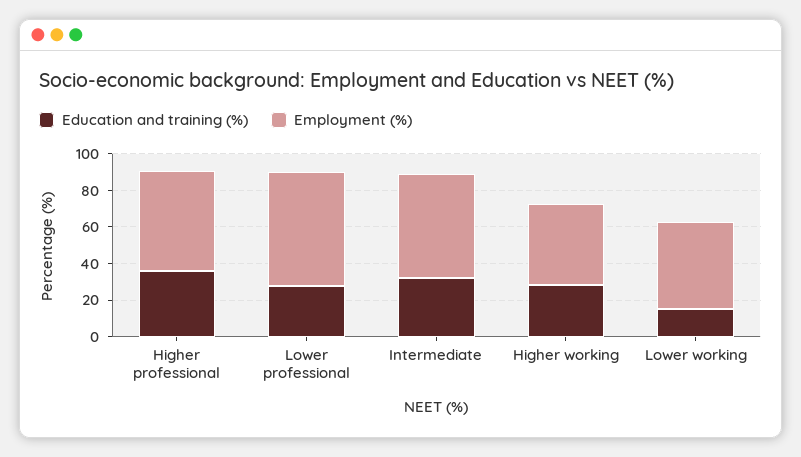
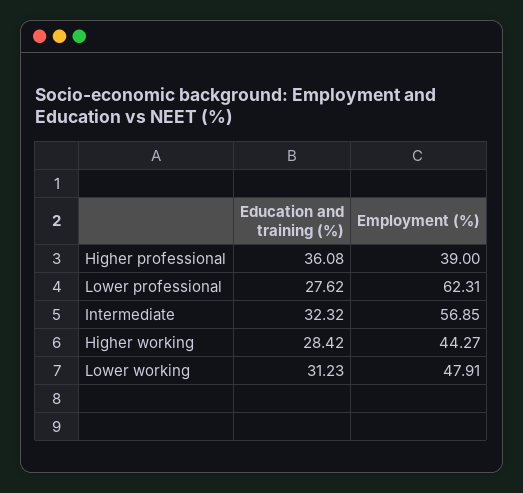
  {
    "Education and training (%)": {
      "Higher professional": 36.08,
      "Lower professional": 27.62,
      "Intermediate": 32.32,
      "Higher working": 28.42,
-     "Lower working": 15
+     "Lower working": 31.23
    },
    "Employment (%)": {
-     "Higher professional": 55,
+     "Higher professional": 39,
      "Lower professional": 62.31,
      "Intermediate": 56.85,
      "Higher working": 44.27,
      "Lower working": 47.91
    }
  }

